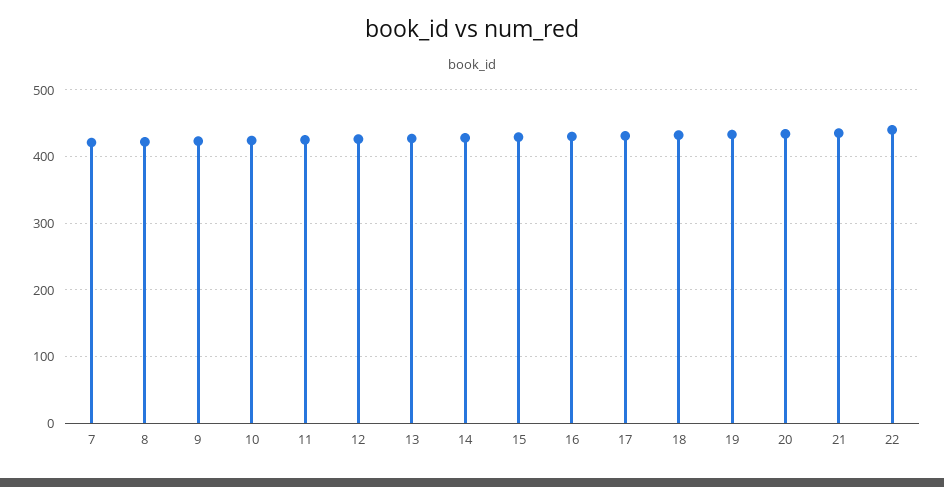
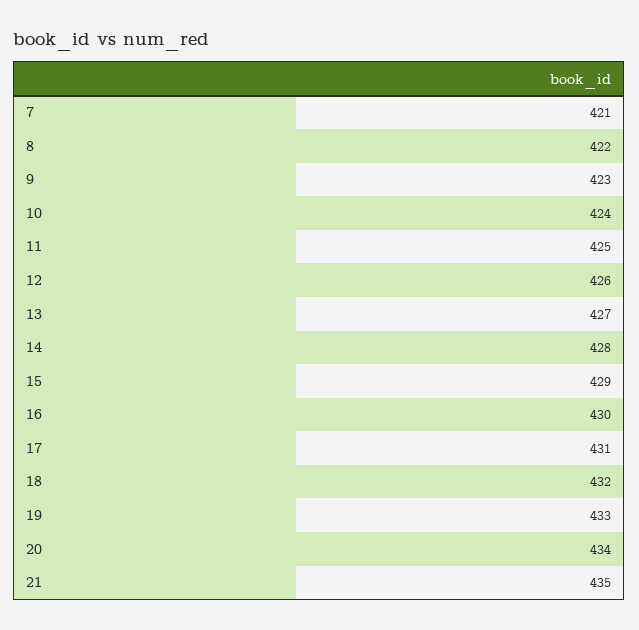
  {
    "7": 421,
    "8": 422,
    "9": 423,
    "10": 424,
    "11": 425,
    "12": 426,
    "13": 427,
    "14": 428,
    "15": 429,
    "16": 430,
    "17": 431,
    "18": 432,
    "19": 433,
    "20": 434,
-   "21": 435,
+   "21": 435
-   "22": 440
  }

